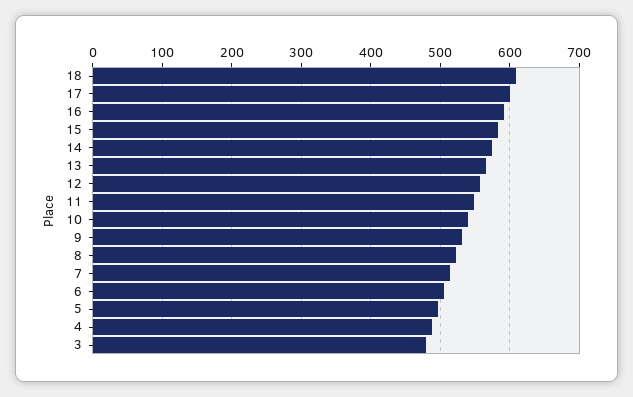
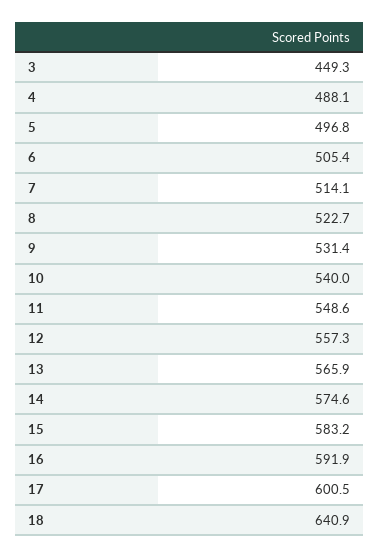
  {
-   "18": 610,
+   "18": 640.9,
    "17": 600.5,
    "16": 591.9,
    "15": 583.2,
    "14": 574.6,
    "13": 565.9,
    "12": 557.3,
    "11": 548.6,
    "10": 540,
    "9": 531.4,
    "8": 522.7,
    "7": 514.1,
    "6": 505.4,
    "5": 496.8,
    "4": 488.1,
-   "3": 480
+   "3": 449.3
  }

